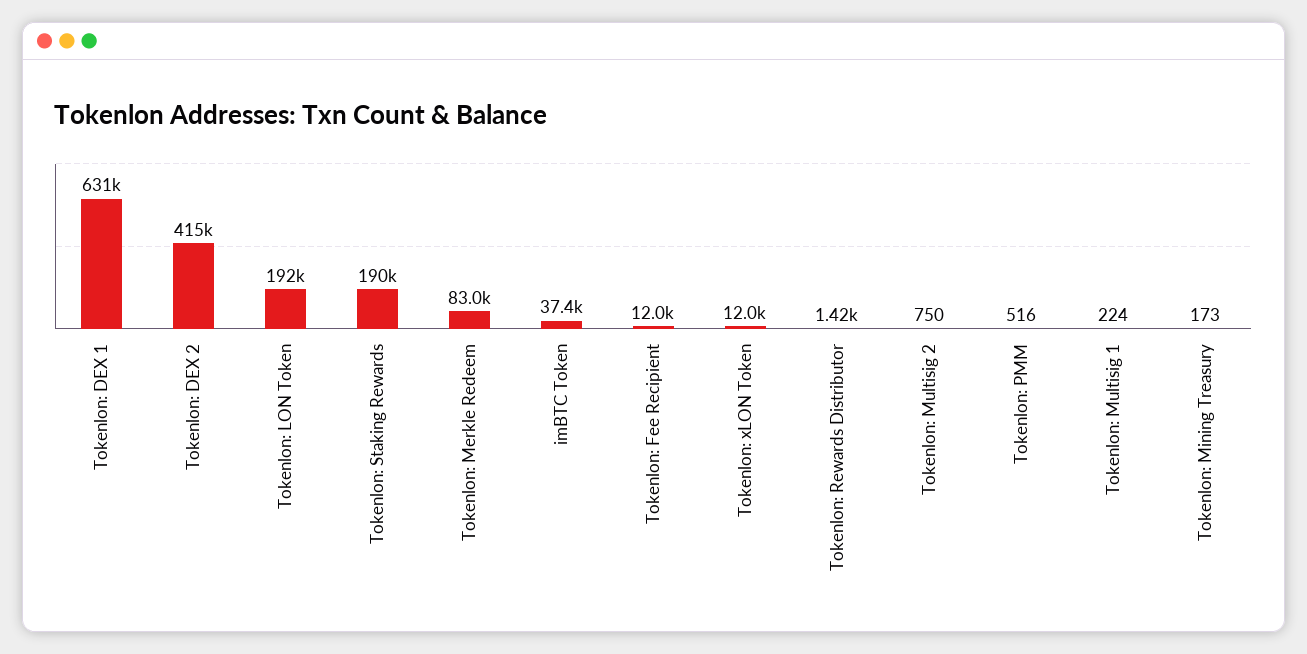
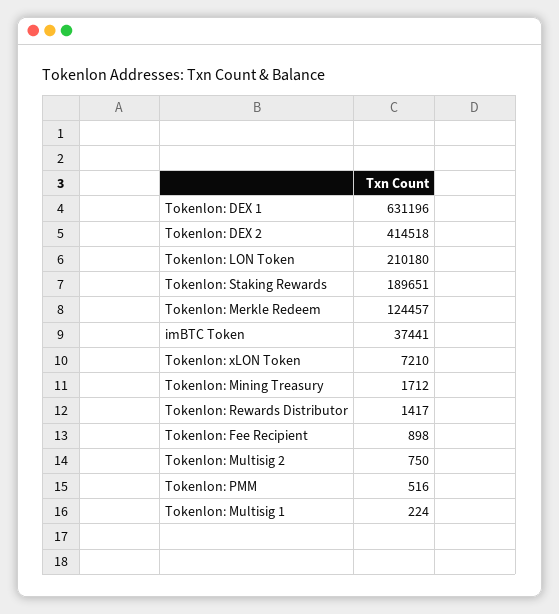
  {
    "Tokenlon: DEX 1": 631196,
    "Tokenlon: DEX 2": 414518,
-   "Tokenlon: LON Token": 192000,
+   "Tokenlon: LON Token": 210180,
    "Tokenlon: Staking Rewards": 189651,
-   "Tokenlon: Merkle Redeem": 83000,
+   "Tokenlon: Merkle Redeem": 124457,
    "imBTC Token": 37441,
-   "Tokenlon: Fee Recipient": 12000,
+   "Tokenlon: Fee Recipient": 898,
-   "Tokenlon: xLON Token": 12000,
+   "Tokenlon: xLON Token": 7210,
    "Tokenlon: Rewards Distributor": 1417,
    "Tokenlon: Multisig 2": 750,
    "Tokenlon: PMM": 516,
    "Tokenlon: Multisig 1": 224,
-   "Tokenlon: Mining Treasury": 173
+   "Tokenlon: Mining Treasury": 1712
  }

